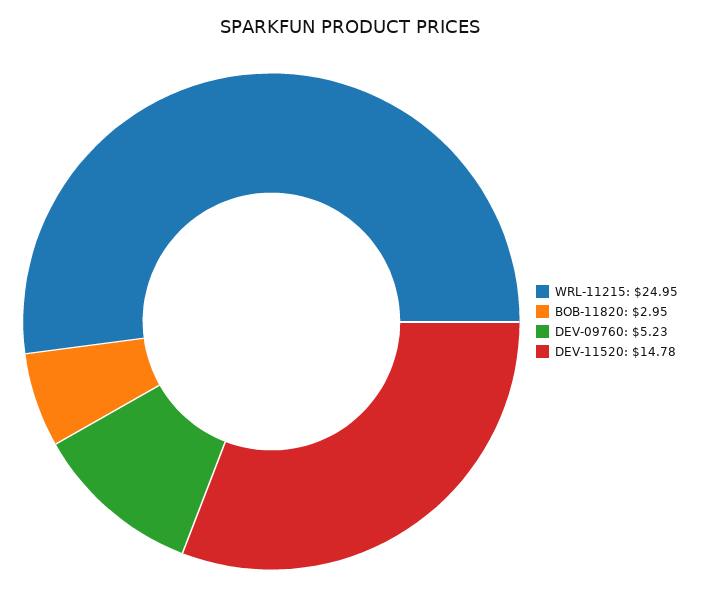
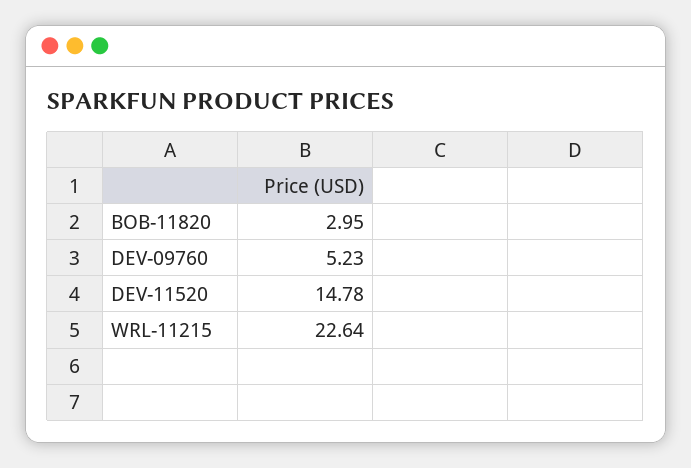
  {
-   "WRL-11215": 24.95,
+   "WRL-11215": 22.64,
    "BOB-11820": 2.95,
    "DEV-09760": 5.23,
    "DEV-11520": 14.78
  }

